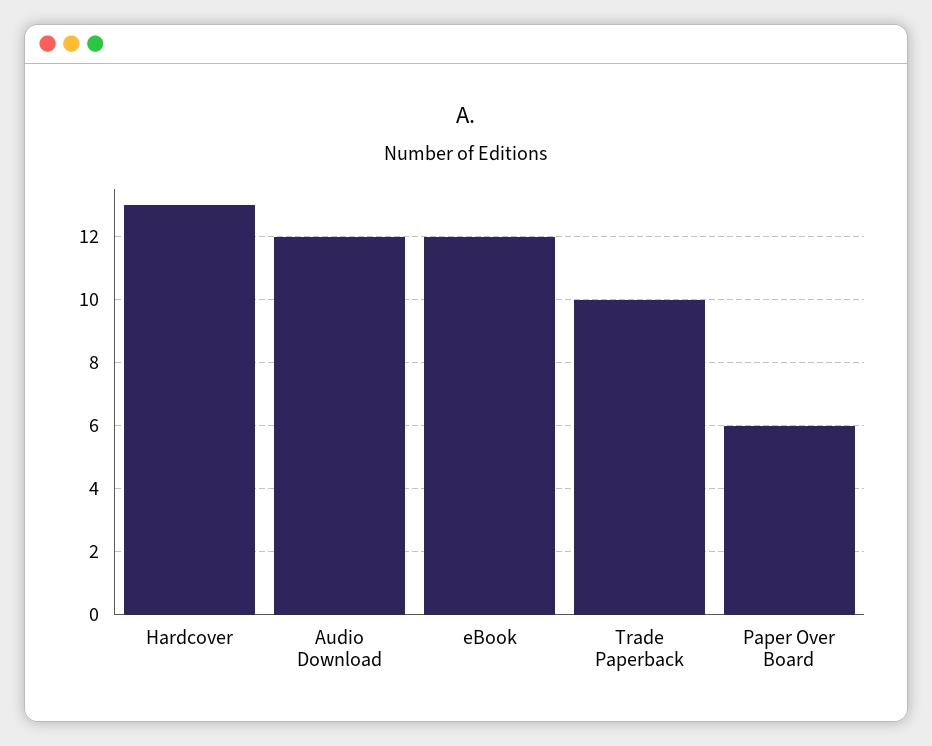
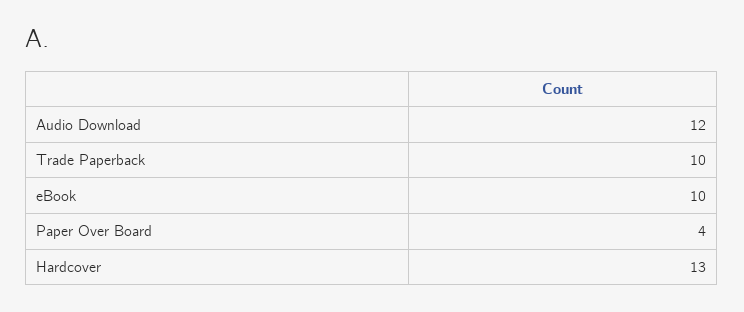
  {
    "Hardcover": 13,
    "Audio Download": 12,
-   "eBook": 12,
+   "eBook": 10,
    "Trade Paperback": 10,
-   "Paper Over Board": 6
+   "Paper Over Board": 4
  }

